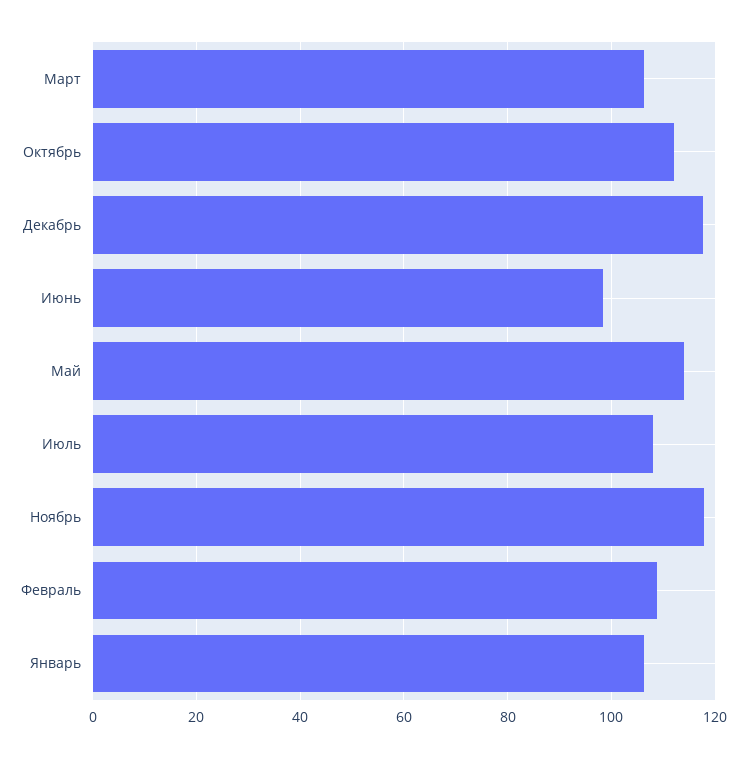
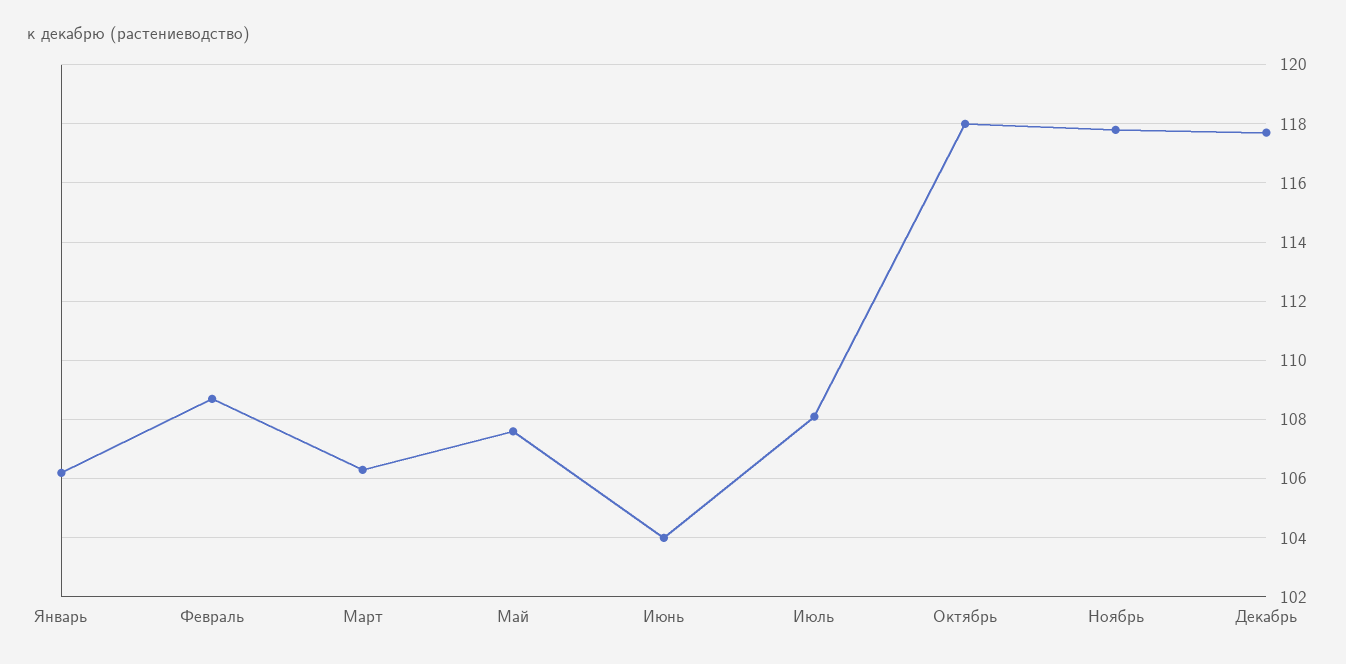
  {
    "Март": 106.5,
-   "Октябрь": 112,
+   "Октябрь": 118,
    "Декабрь": 117.5,
-   "Июнь": 98,
+   "Июнь": 104,
-   "Май": 114,
+   "Май": 107.5,
    "Июль": 108,
    "Ноябрь": 118,
    "Февраль": 108.5,
    "Январь": 106
  }

